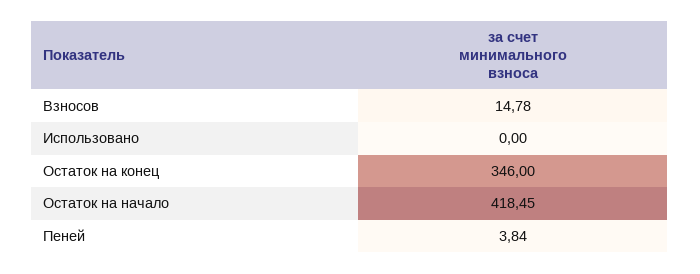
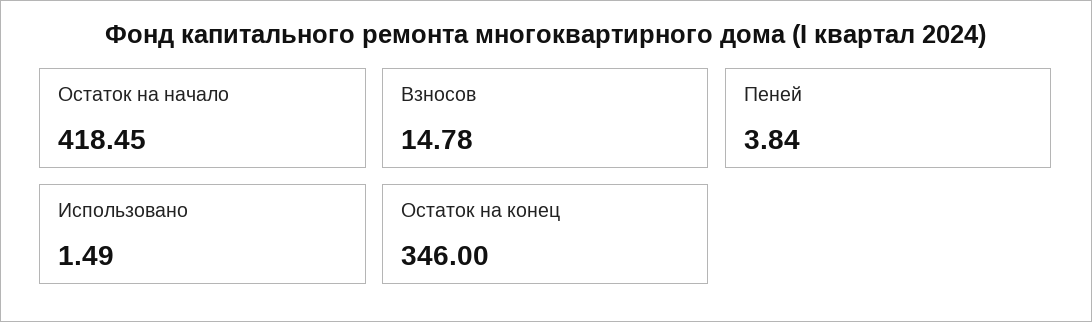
  {
    "Взносов": 14.78,
-   "Использовано": 0,
+   "Использовано": 1.49,
    "Остаток на конец": 346,
    "Остаток на начало": 418.45,
    "Пеней": 3.84
  }

